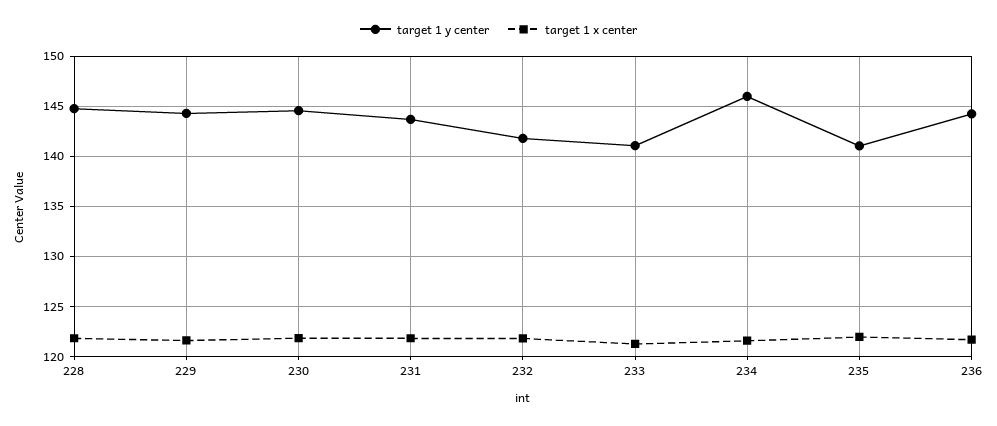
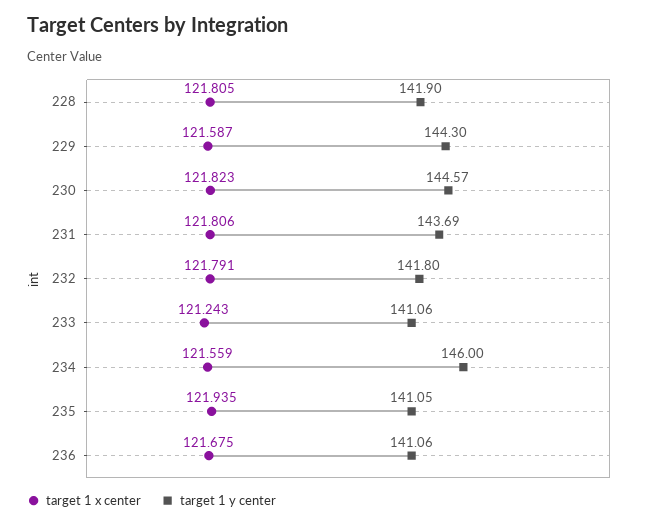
  {
    "target 1 y center": {
-     "228": 145,
+     "228": 141.9,
      "229": 144.3,
      "230": 144.57,
      "231": 143.69,
      "232": 141.8,
      "233": 141.06,
      "234": 146,
      "235": 141.05,
-     "236": 144
+     "236": 141.06
    },
    "target 1 x center": {
      "228": 121.805,
      "229": 121.587,
      "230": 121.823,
      "231": 121.806,
      "232": 121.791,
      "233": 121.243,
      "234": 121.559,
      "235": 121.935,
      "236": 121.675
    }
  }

